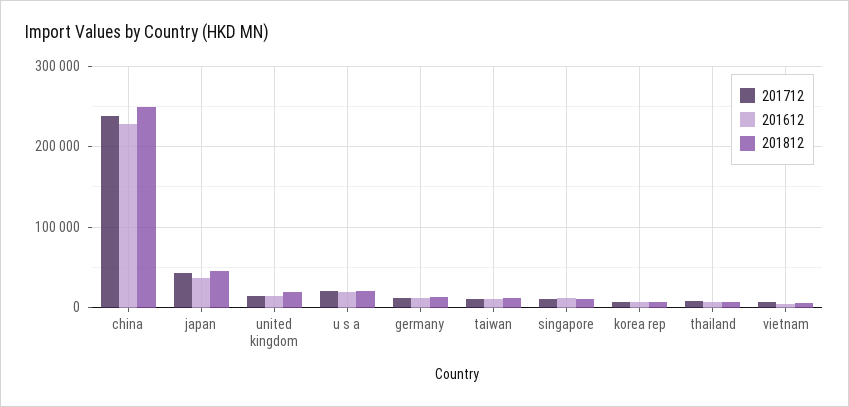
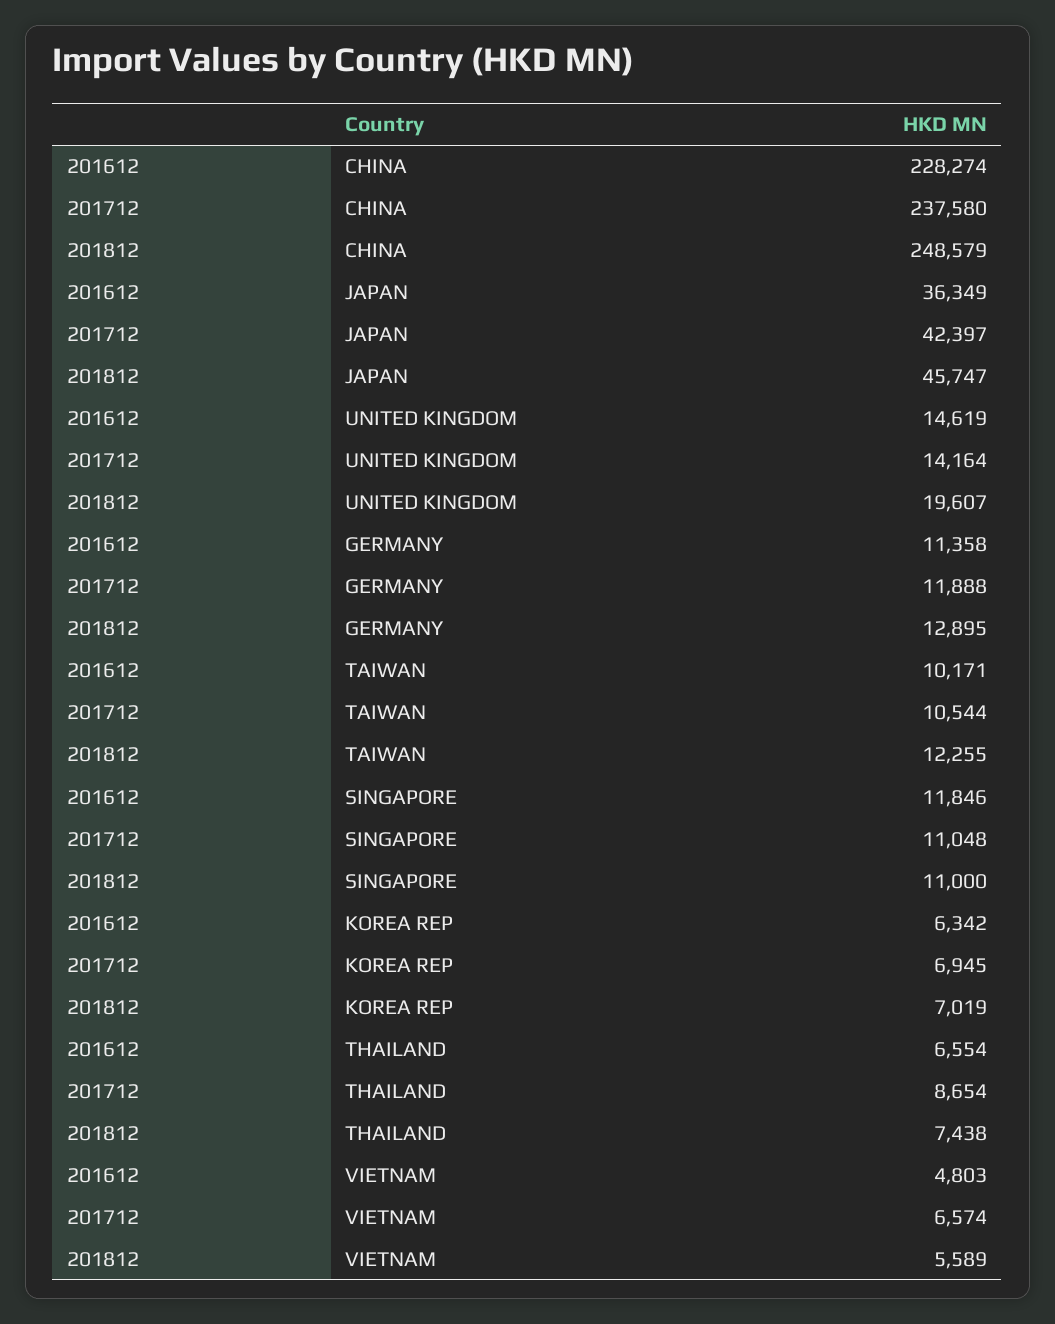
  {
    "201712": {
      "china": 237580,
      "japan": 42397,
      "united kingdom": 14164,
-     "u s a": 20000,
      "germany": 11888,
      "taiwan": 10544,
      "singapore": 11048,
      "korea rep": 6945,
      "thailand": 8654,
      "vietnam": 6574
    },
    "201612": {
      "china": 228274,
      "japan": 36349,
      "united kingdom": 14619,
-     "u s a": 20000,
      "germany": 11358,
      "taiwan": 10171,
      "singapore": 11846,
      "korea rep": 6342,
      "thailand": 6554,
      "vietnam": 4803
    },
    "201812": {
      "china": 248579,
      "japan": 45747,
      "united kingdom": 19607,
-     "u s a": 20000,
      "germany": 12895,
      "taiwan": 12255,
      "singapore": 11000,
      "korea rep": 7019,
      "thailand": 7438,
      "vietnam": 5589
    }
  }

